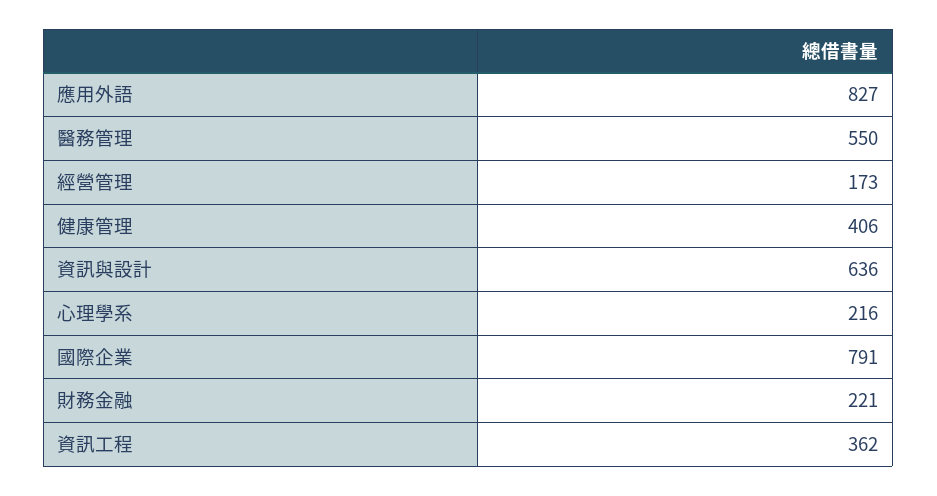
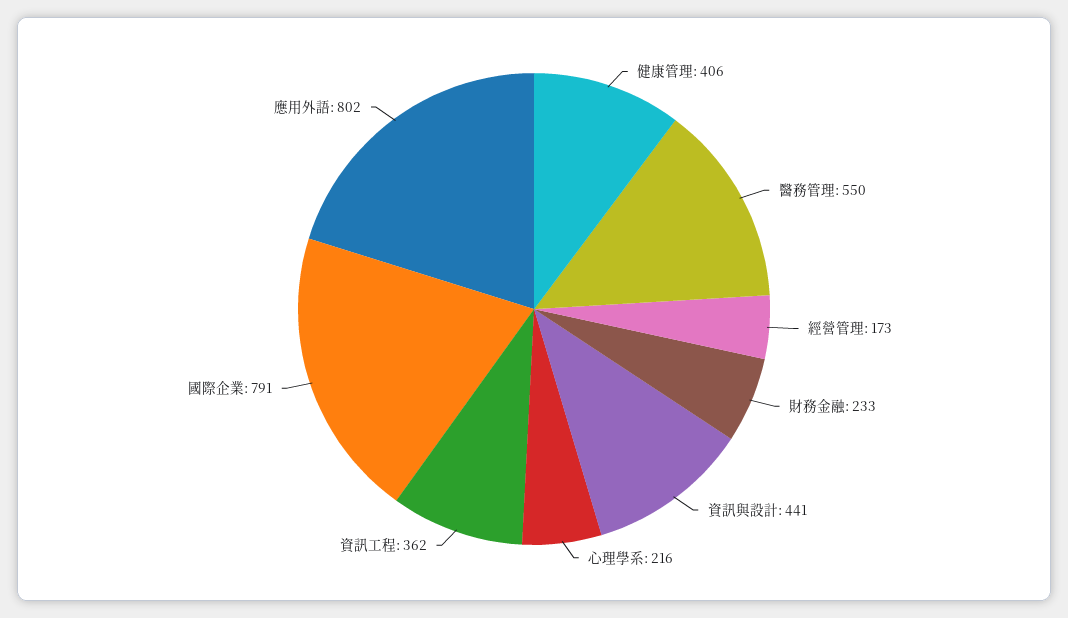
  {
-   "應用外語": 827,
+   "應用外語": 802,
    "醫務管理": 550,
    "經營管理": 173,
    "健康管理": 406,
-   "資訊與設計": 636,
+   "資訊與設計": 441,
    "心理學系": 216,
    "國際企業": 791,
-   "財務金融": 221,
+   "財務金融": 233,
    "資訊工程": 362
  }

